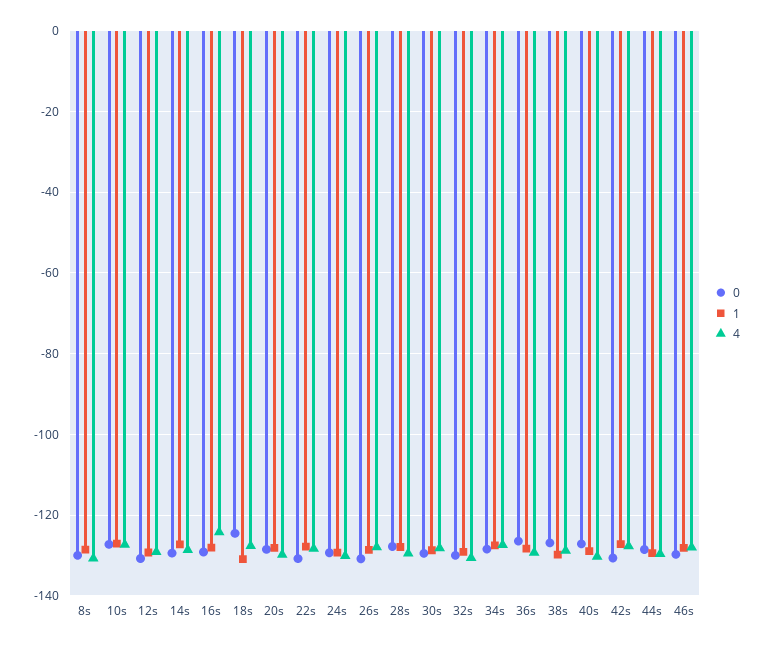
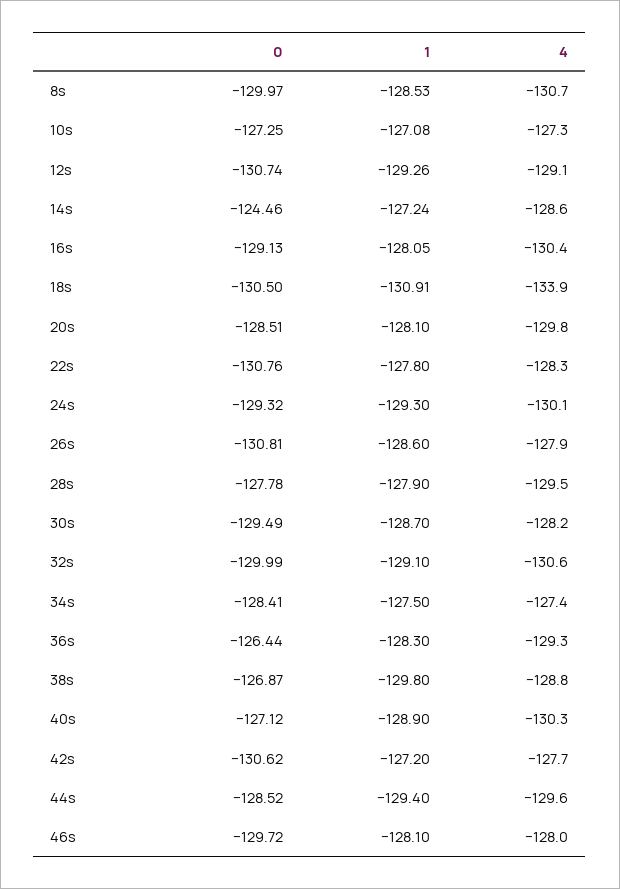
  {
    "0": {
      "8s": -129.97,
      "10s": -127.25,
      "12s": -130.74,
-     "14s": -130,
+     "14s": -124.46,
      "16s": -129.13,
-     "18s": -124,
+     "18s": -130.5,
      "20s": -128.51,
      "22s": -130.76,
      "24s": -129.32,
      "26s": -130.81,
      "28s": -127.78,
      "30s": -129.49,
      "32s": -129.99,
      "34s": -128.41,
      "36s": -126.44,
      "38s": -126.87,
      "40s": -127.12,
      "42s": -130.62,
      "44s": -128.52,
      "46s": -129.72
    },
    "1": {
      "8s": -128.53,
      "10s": -127.08,
      "12s": -129.26,
      "14s": -127.24,
      "16s": -128.05,
      "18s": -130.91,
      "20s": -128.1,
      "22s": -127.8,
      "24s": -129.3,
      "26s": -128.6,
      "28s": -127.9,
      "30s": -128.7,
      "32s": -129.1,
      "34s": -127.5,
      "36s": -128.3,
      "38s": -129.8,
      "40s": -128.9,
      "42s": -127.2,
      "44s": -129.4,
      "46s": -128.1
    },
    "4": {
      "8s": -130.7,
      "10s": -127.3,
      "12s": -129.1,
      "14s": -128.6,
-     "16s": -124,
+     "16s": -130.4,
-     "18s": -128,
+     "18s": -133.9,
      "20s": -129.8,
      "22s": -128.3,
      "24s": -130.1,
      "26s": -127.9,
      "28s": -129.5,
      "30s": -128.2,
      "32s": -130.6,
      "34s": -127.4,
      "36s": -129.3,
      "38s": -128.8,
      "40s": -130.3,
      "42s": -127.7,
      "44s": -129.6,
      "46s": -128
    }
  }

